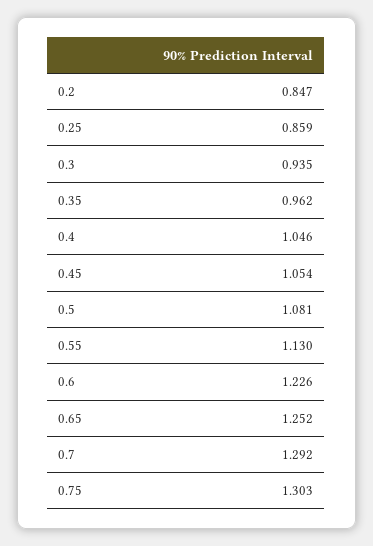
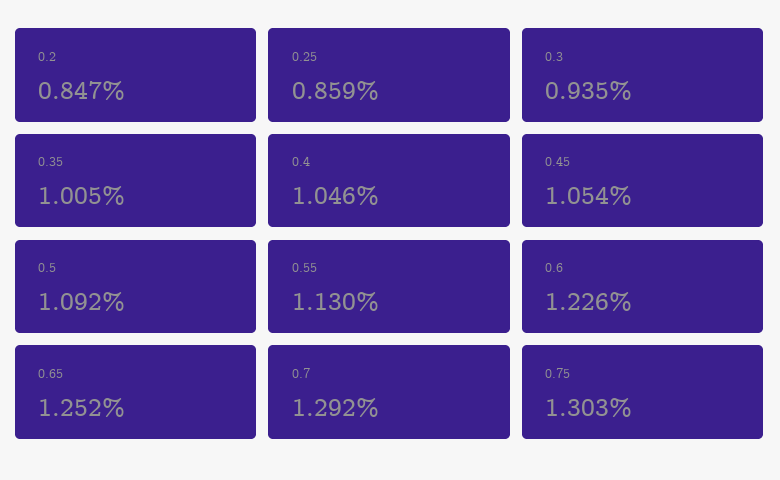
  {
    "0.2": 0.847,
    "0.25": 0.859,
    "0.3": 0.935,
-   "0.35": 0.962,
+   "0.35": 1.005,
    "0.4": 1.046,
    "0.45": 1.054,
-   "0.5": 1.081,
+   "0.5": 1.092,
    "0.55": 1.13,
    "0.6": 1.226,
    "0.65": 1.252,
    "0.7": 1.292,
    "0.75": 1.303
  }

